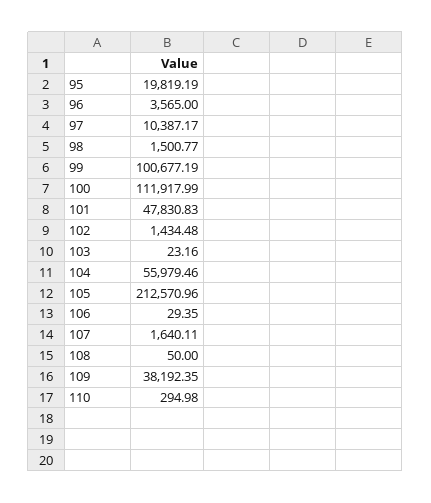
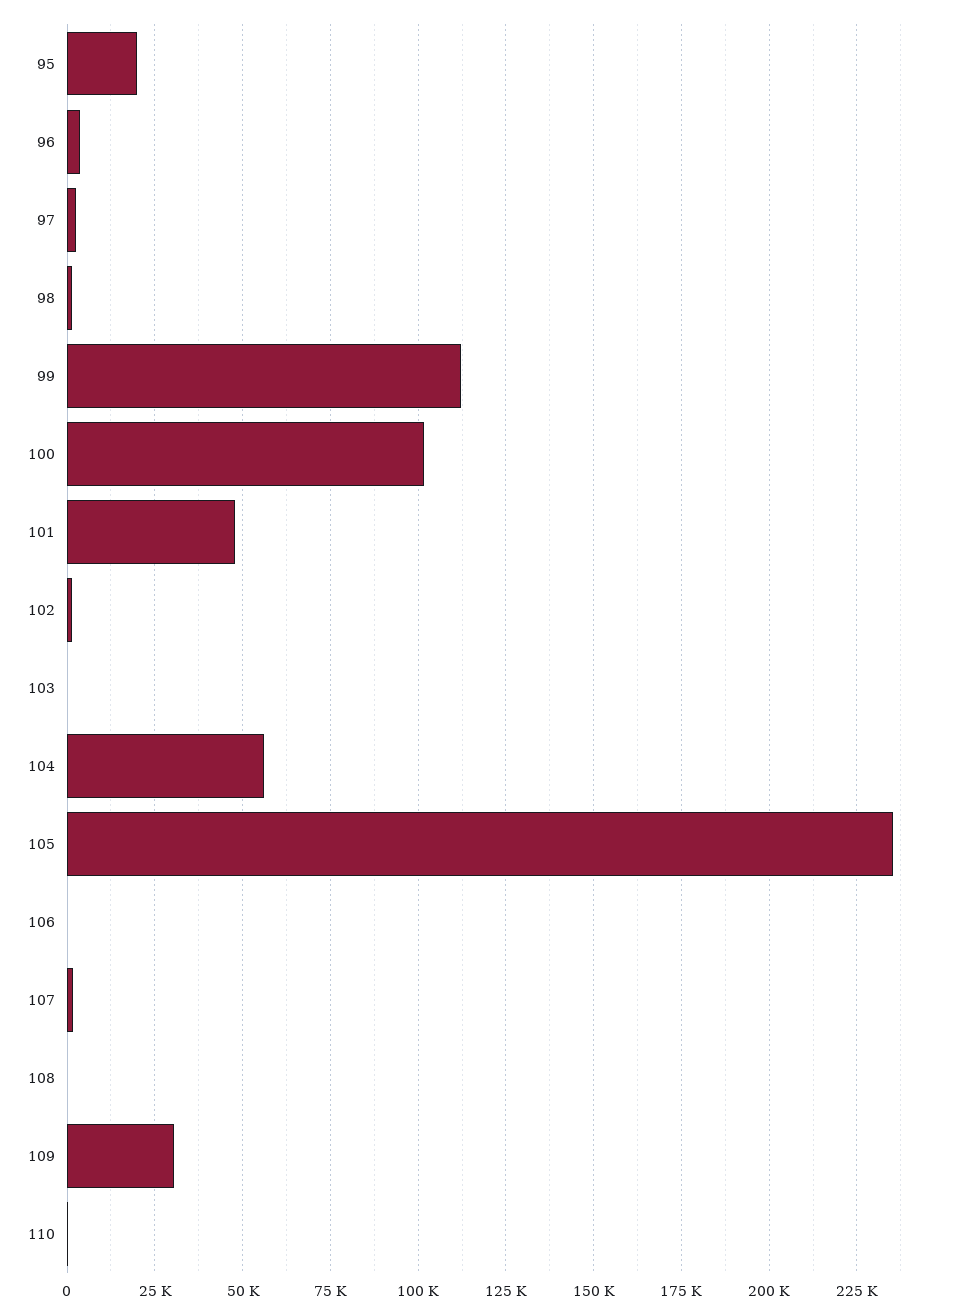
  {
    "95": 19819.19,
    "96": 3565,
-   "97": 10387.17,
+   "97": 2500,
    "98": 1500.77,
-   "99": 100677.19,
+   "99": 112500,
-   "100": 111917.99,
+   "100": 102500,
    "101": 47830.83,
    "102": 1434.48,
    "103": 23.16,
    "104": 55979.46,
-   "105": 212570.96,
+   "105": 235000,
    "106": 29.35,
    "107": 1640.11,
    "108": 50,
-   "109": 38192.35,
+   "109": 30000,
    "110": 294.98
  }

